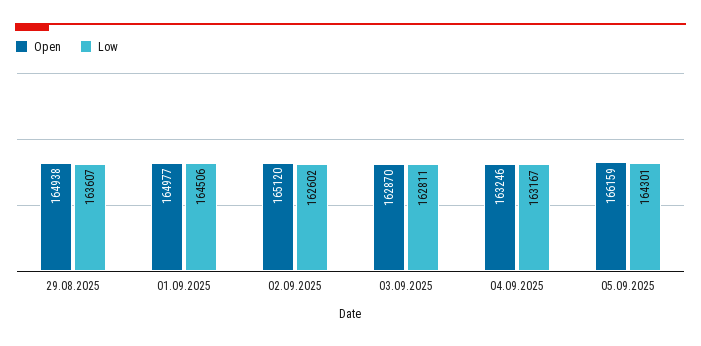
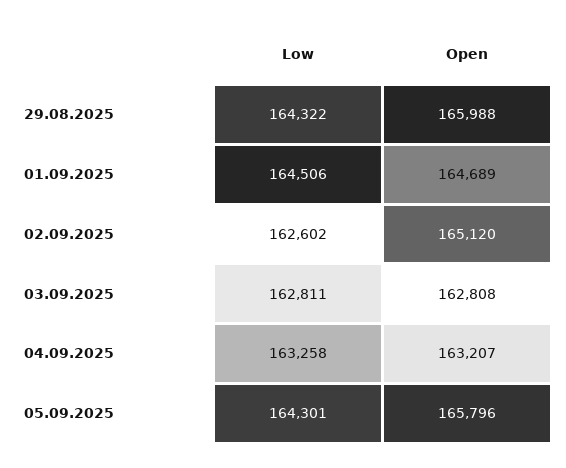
  {
    "Open": {
-     "29.08.2025": 164938,
+     "29.08.2025": 165988,
-     "01.09.2025": 164977,
+     "01.09.2025": 164689,
      "02.09.2025": 165120,
-     "03.09.2025": 162870,
+     "03.09.2025": 162808,
-     "04.09.2025": 163246,
+     "04.09.2025": 163207,
-     "05.09.2025": 166159
+     "05.09.2025": 165796
    },
    "Low": {
-     "29.08.2025": 163607,
+     "29.08.2025": 164322,
      "01.09.2025": 164506,
      "02.09.2025": 162602,
      "03.09.2025": 162811,
-     "04.09.2025": 163167,
+     "04.09.2025": 163258,
      "05.09.2025": 164301
    }
  }

